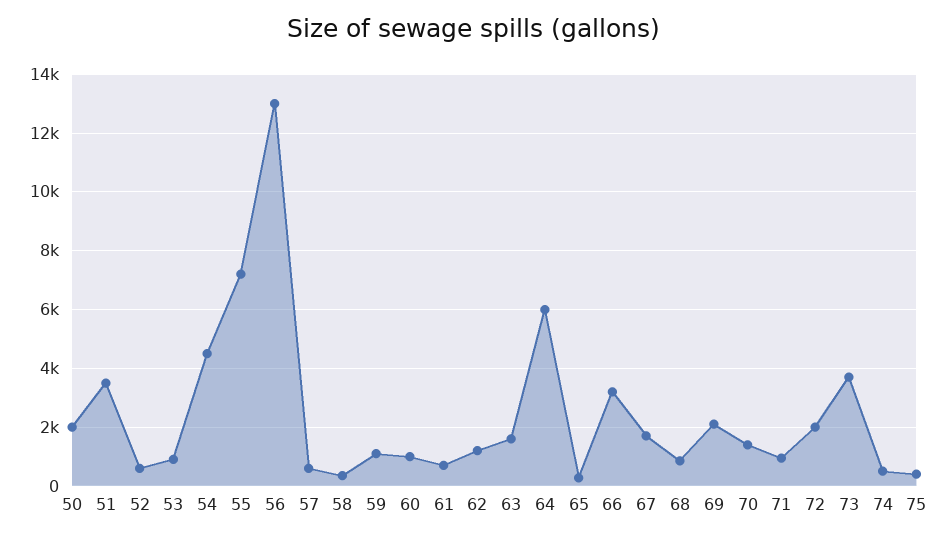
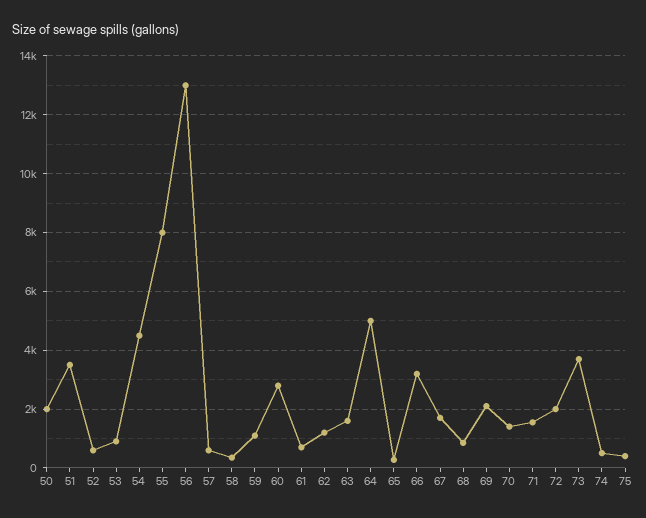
  {
    "50": 2000,
    "51": 3500,
    "52": 500,
    "53": 1000,
    "54": 4500,
-   "55": 7250,
+   "55": 8000,
    "56": 13000,
    "57": 500,
    "58": 250,
    "59": 1000,
-   "60": 1000,
+   "60": 2750,
    "61": 750,
    "62": 1250,
    "63": 1500,
-   "64": 6000,
+   "64": 5000,
    "65": 250,
    "66": 3250,
    "67": 1750,
    "68": 750,
    "69": 2000,
    "70": 1500,
-   "71": 1000,
+   "71": 1500,
    "72": 2000,
    "73": 3750,
    "74": 500,
    "75": 500
  }

